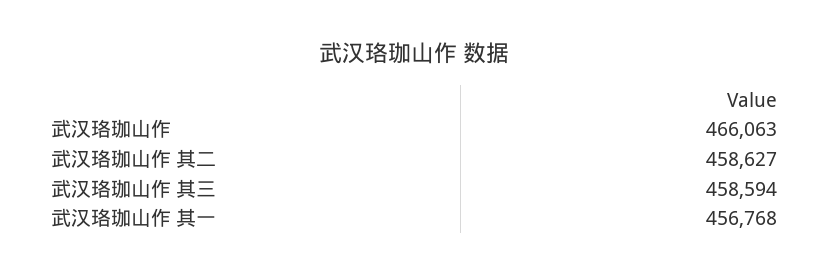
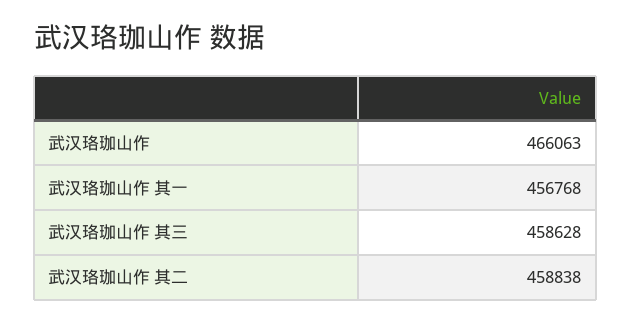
  {
    "武汉珞珈山作": 466063,
-   "武汉珞珈山作 其二": 458627,
+   "武汉珞珈山作 其二": 458838,
-   "武汉珞珈山作 其三": 458594,
+   "武汉珞珈山作 其三": 458628,
    "武汉珞珈山作 其一": 456768
  }

